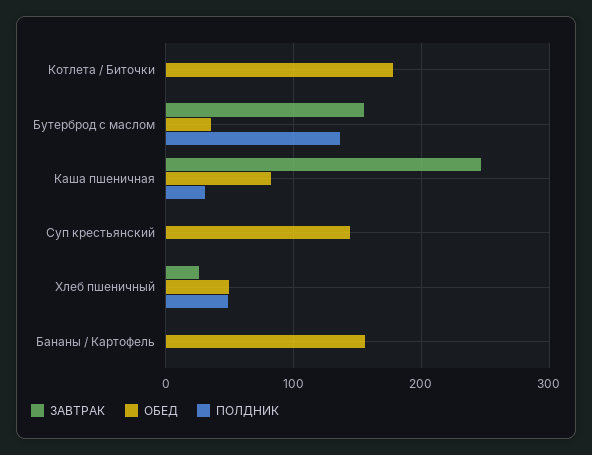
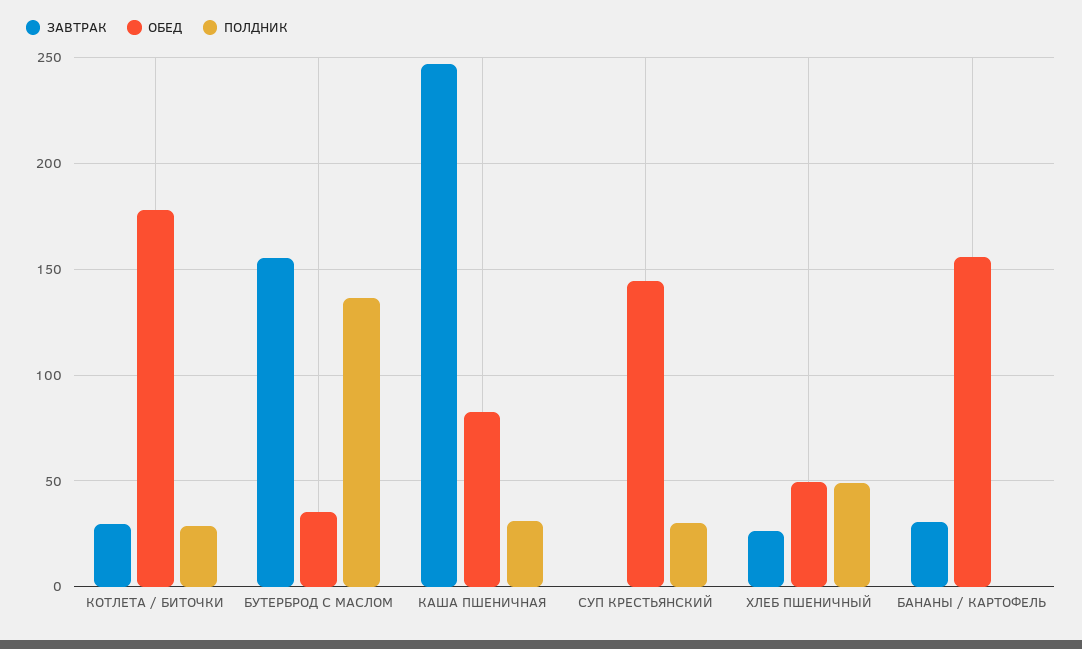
  {
    "ЗАВТРАК": {
-     "Котлета / Биточки": 0,
+     "Котлета / Биточки": 30,
      "Бутерброд с маслом": 155,
      "Каша пшеничная": 245,
      "Суп крестьянский": 0,
      "Хлеб пшеничный": 25,
-     "Бананы / Картофель": 0
+     "Бананы / Картофель": 30
    },
    "ОБЕД": {
      "Котлета / Биточки": 180,
      "Бутерброд с маслом": 35,
      "Каша пшеничная": 85,
      "Суп крестьянский": 145,
      "Хлеб пшеничный": 50,
      "Бананы / Картофель": 155
    },
    "ПОЛДНИК": {
-     "Котлета / Биточки": 0,
+     "Котлета / Биточки": 30,
      "Бутерброд с маслом": 135,
      "Каша пшеничная": 30,
-     "Суп крестьянский": 0,
+     "Суп крестьянский": 30,
      "Хлеб пшеничный": 50,
      "Бананы / Картофель": 0
    }
  }

